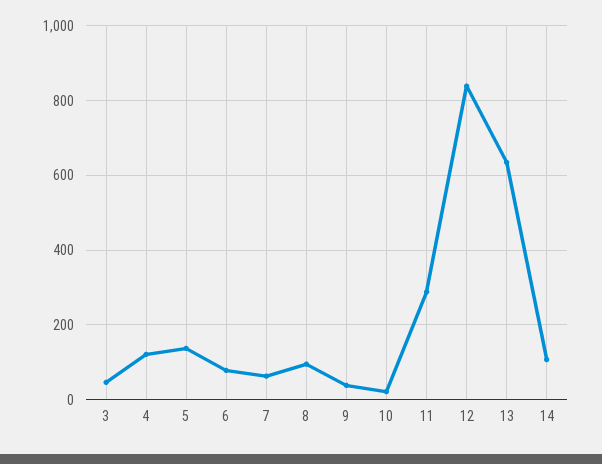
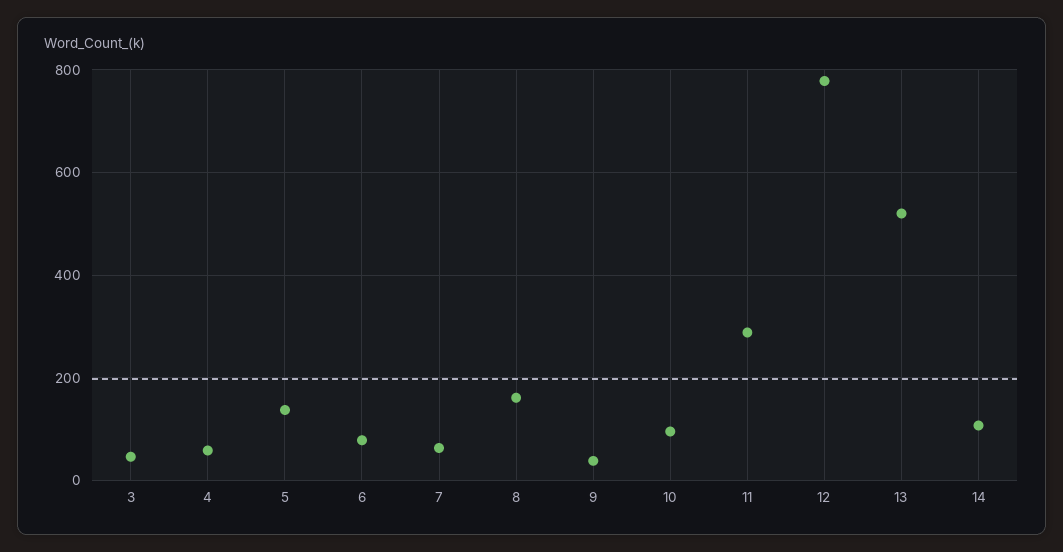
  {
    "3": 40,
-   "4": 120,
+   "4": 60,
    "5": 140,
    "6": 80,
    "7": 60,
-   "8": 100,
+   "8": 160,
    "9": 40,
-   "10": 20,
+   "10": 100,
    "11": 280,
-   "12": 840,
+   "12": 780,
-   "13": 640,
+   "13": 520,
    "14": 100
  }

